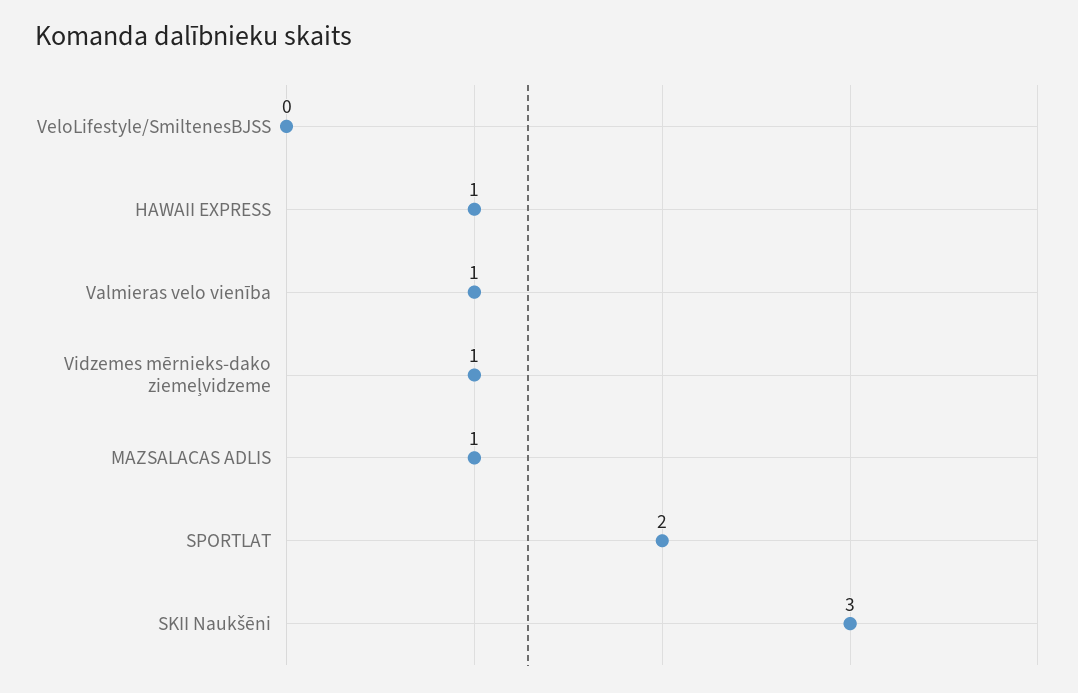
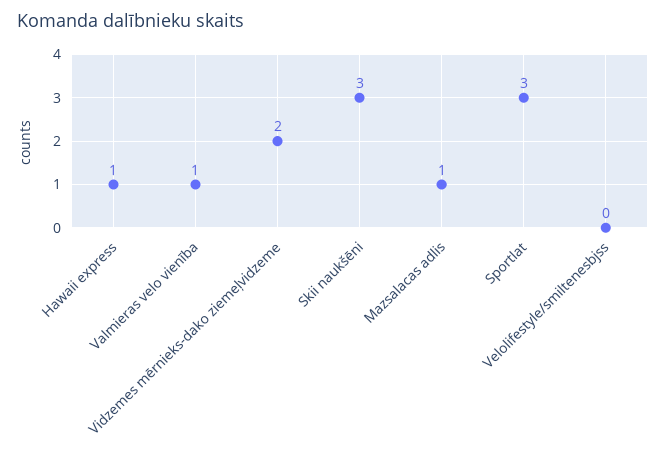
  {
    "VeloLifestyle/SmiltenesBJSS": 0,
    "HAWAII EXPRESS": 1,
    "Valmieras velo vienība": 1,
-   "Vidzemes mērnieks-dako ziemeļvidzeme": 1,
+   "Vidzemes mērnieks-dako ziemeļvidzeme": 2,
    "MAZSALACAS ADLIS": 1,
-   "SPORTLAT": 2,
+   "SPORTLAT": 3,
    "SKII Naukšēni": 3
  }

